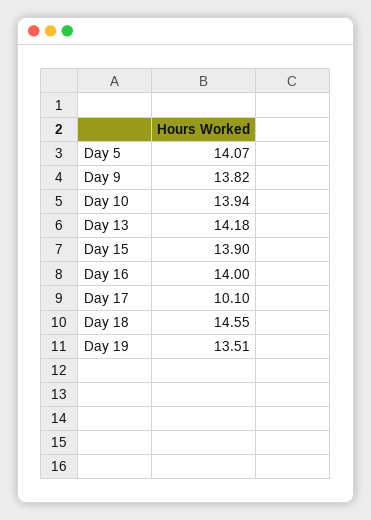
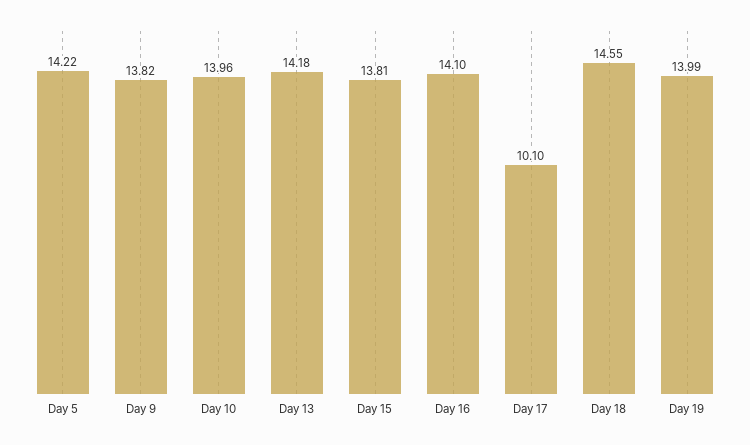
  {
-   "Day 5": 14.07,
+   "Day 5": 14.22,
    "Day 9": 13.82,
-   "Day 10": 13.94,
+   "Day 10": 13.96,
    "Day 13": 14.18,
-   "Day 15": 13.9,
+   "Day 15": 13.81,
-   "Day 16": 14,
+   "Day 16": 14.1,
    "Day 17": 10.1,
    "Day 18": 14.55,
-   "Day 19": 13.51
+   "Day 19": 13.99
  }

